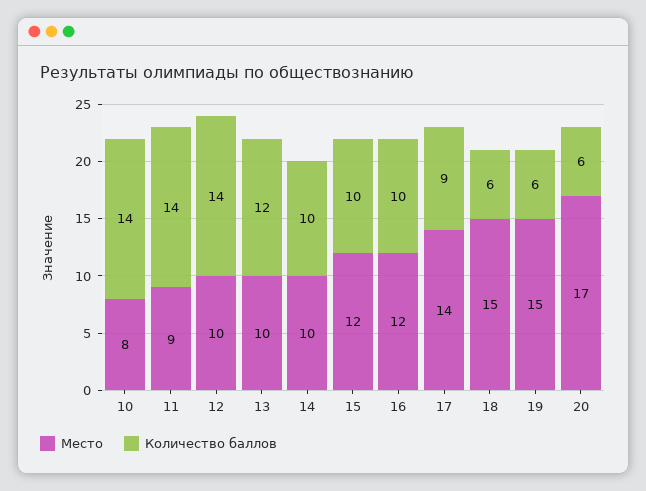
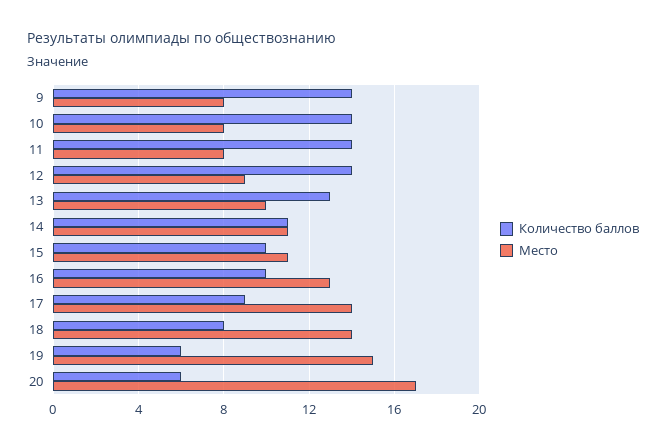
  {
    "Место": {
      "10": 8,
-     "11": 9,
+     "11": 8,
-     "12": 10,
+     "12": 9,
      "13": 10,
-     "14": 10,
+     "14": 11,
-     "15": 12,
+     "15": 11,
-     "16": 12,
+     "16": 13,
      "17": 14,
-     "18": 15,
+     "18": 14,
      "19": 15,
-     "20": 17
+     "20": 17,
+     "9": 8
    },
    "Количество баллов": {
      "10": 14,
      "11": 14,
      "12": 14,
-     "13": 12,
+     "13": 13,
-     "14": 10,
+     "14": 11,
      "15": 10,
      "16": 10,
      "17": 9,
-     "18": 6,
+     "18": 8,
      "19": 6,
-     "20": 6
+     "20": 6,
+     "9": 14
    }
  }

